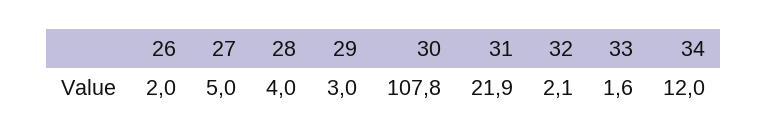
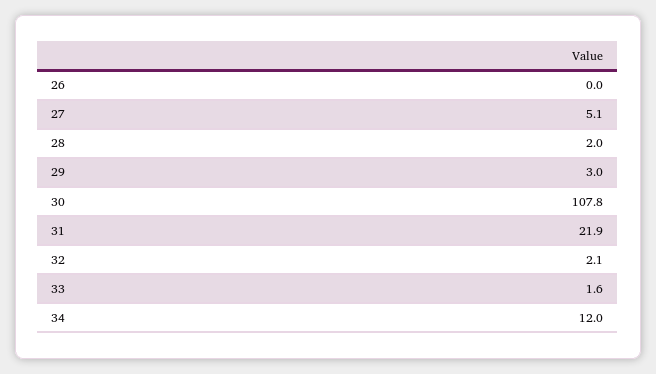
  {
-   "26": 2,
+   "26": 0,
-   "27": 5,
+   "27": 5.1,
-   "28": 4,
+   "28": 2,
    "29": 3,
    "30": 107.8,
    "31": 21.9,
    "32": 2.1,
    "33": 1.6,
    "34": 12
  }

